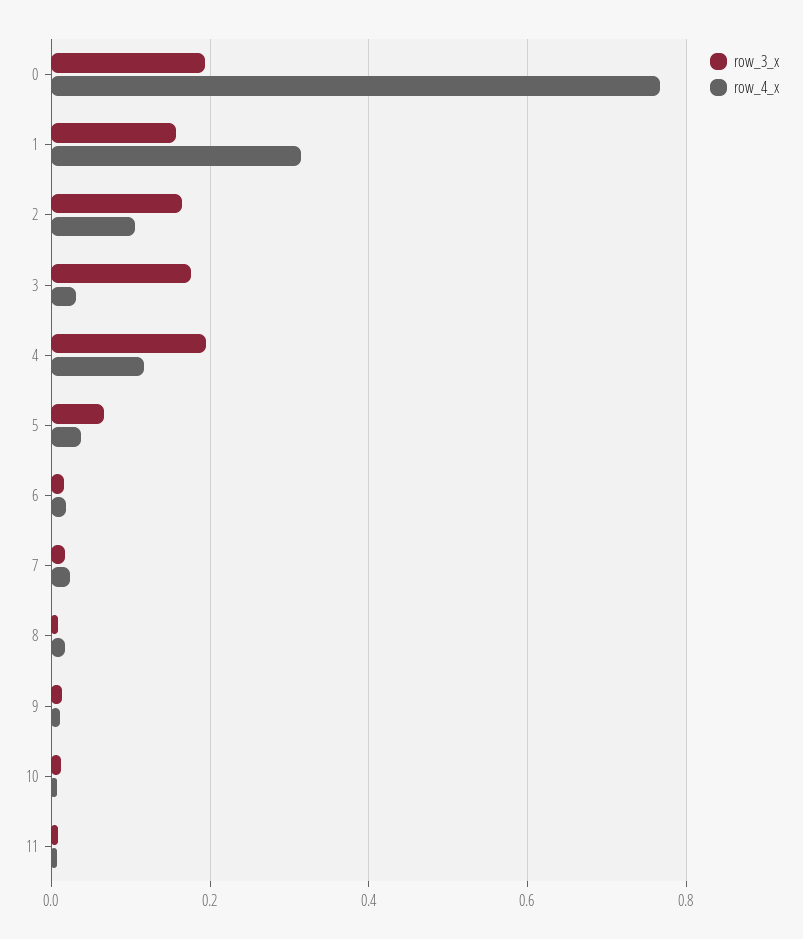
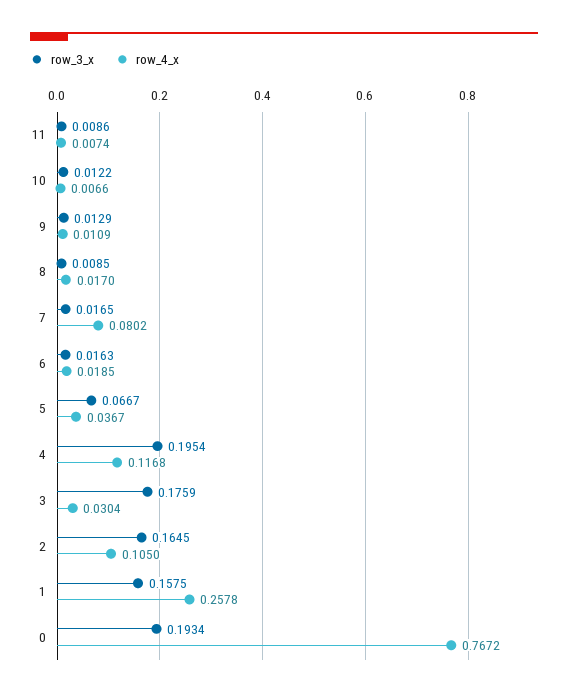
  {
    "row_3_x": {
      "0": 0.1934,
      "1": 0.1575,
      "2": 0.1645,
      "3": 0.1759,
      "4": 0.1954,
      "5": 0.0667,
      "6": 0.0163,
      "7": 0.0165,
      "8": 0.0085,
      "9": 0.0129,
      "10": 0.0122,
      "11": 0.0086
    },
    "row_4_x": {
      "0": 0.7672,
-     "1": 0.32,
+     "1": 0.2578,
      "2": 0.105,
      "3": 0.0304,
      "4": 0.1168,
      "5": 0.0367,
      "6": 0.0185,
-     "7": 0.02,
+     "7": 0.0802,
      "8": 0.017,
      "9": 0.0109,
      "10": 0.0066,
      "11": 0.0074
    }
  }

